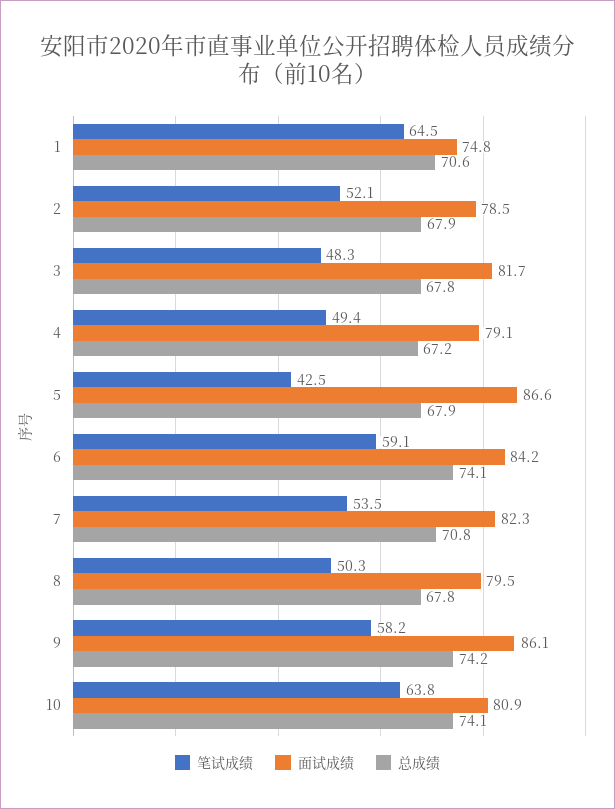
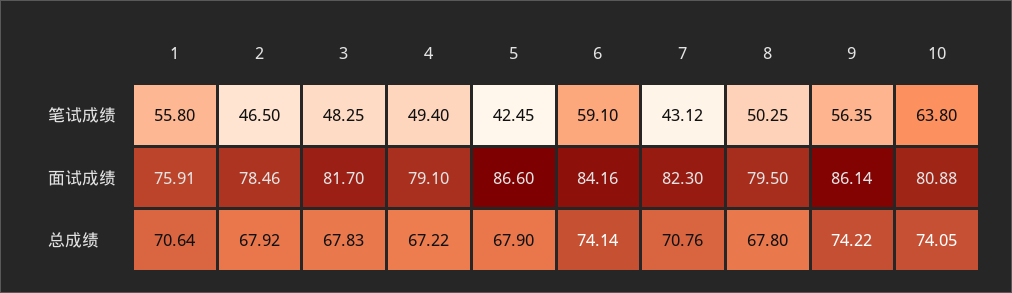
  {
    "笔试成绩": {
-     "1": 64.5,
+     "1": 55.8,
-     "2": 52.1,
+     "2": 46.5,
      "3": 48.25,
      "4": 49.4,
      "5": 42.45,
      "6": 59.1,
-     "7": 53.5,
+     "7": 43.12,
      "8": 50.25,
-     "9": 58.2,
+     "9": 56.35,
      "10": 63.8
    },
    "面试成绩": {
-     "1": 74.8,
+     "1": 75.91,
      "2": 78.46,
      "3": 81.7,
      "4": 79.1,
      "5": 86.6,
      "6": 84.16,
      "7": 82.3,
      "8": 79.5,
      "9": 86.14,
      "10": 80.88
    },
    "总成绩": {
      "1": 70.64,
      "2": 67.92,
      "3": 67.83,
      "4": 67.22,
      "5": 67.9,
      "6": 74.14,
      "7": 70.76,
      "8": 67.8,
      "9": 74.22,
      "10": 74.05
    }
  }

